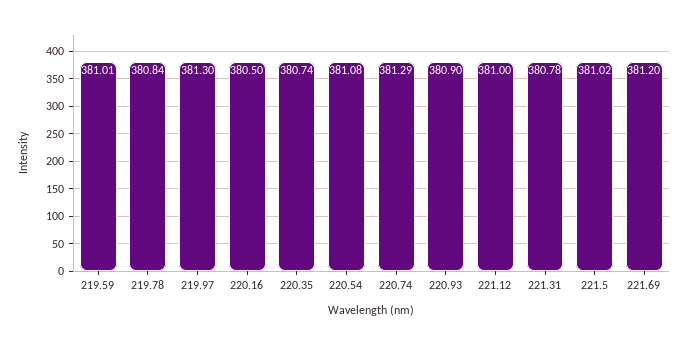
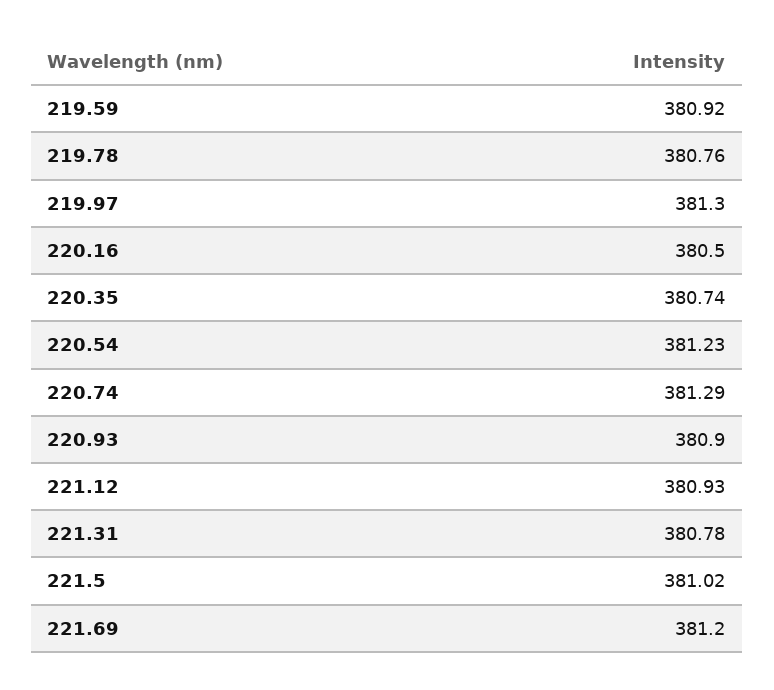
  {
-   "219.59": 381.01,
+   "219.59": 380.92,
-   "219.78": 380.84,
+   "219.78": 380.76,
    "219.97": 381.3,
    "220.16": 380.5,
    "220.35": 380.74,
-   "220.54": 381.08,
+   "220.54": 381.23,
    "220.74": 381.29,
    "220.93": 380.9,
-   "221.12": 381,
+   "221.12": 380.93,
    "221.31": 380.78,
    "221.5": 381.02,
    "221.69": 381.2
  }

